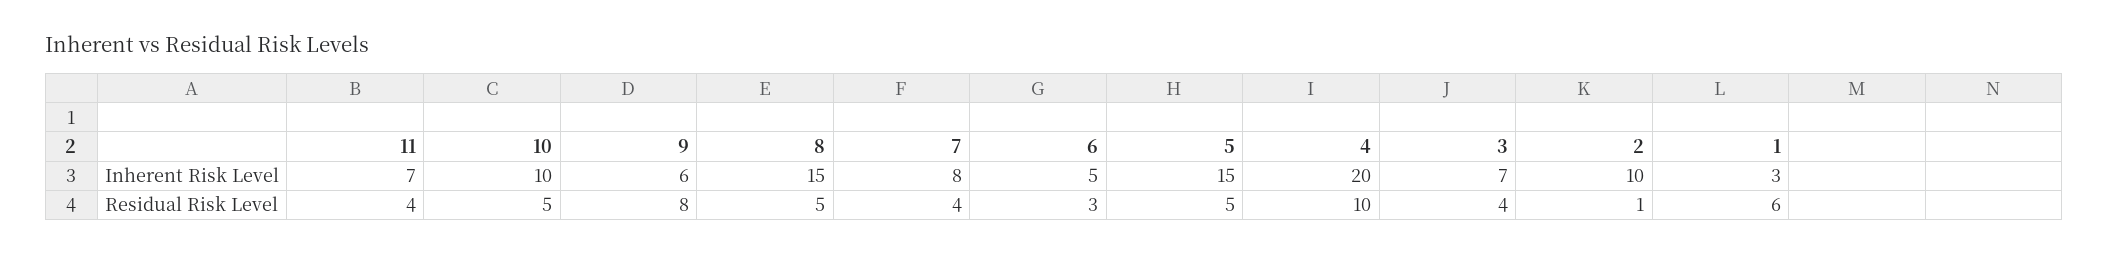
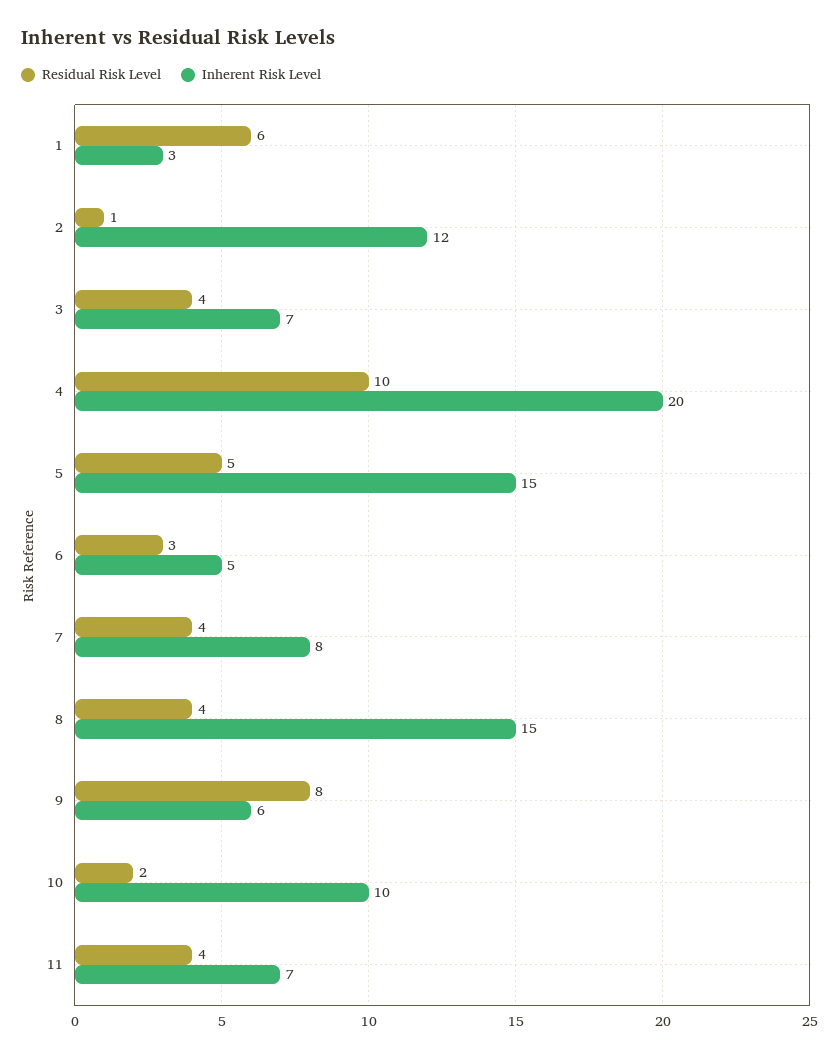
  {
    "Inherent Risk Level": {
      "11": 7,
      "10": 10,
      "9": 6,
      "8": 15,
      "7": 8,
      "6": 5,
      "5": 15,
      "4": 20,
      "3": 7,
-     "2": 10,
+     "2": 12,
      "1": 3
    },
    "Residual Risk Level": {
      "11": 4,
-     "10": 5,
+     "10": 2,
      "9": 8,
-     "8": 5,
+     "8": 4,
      "7": 4,
      "6": 3,
      "5": 5,
      "4": 10,
      "3": 4,
      "2": 1,
      "1": 6
    }
  }

